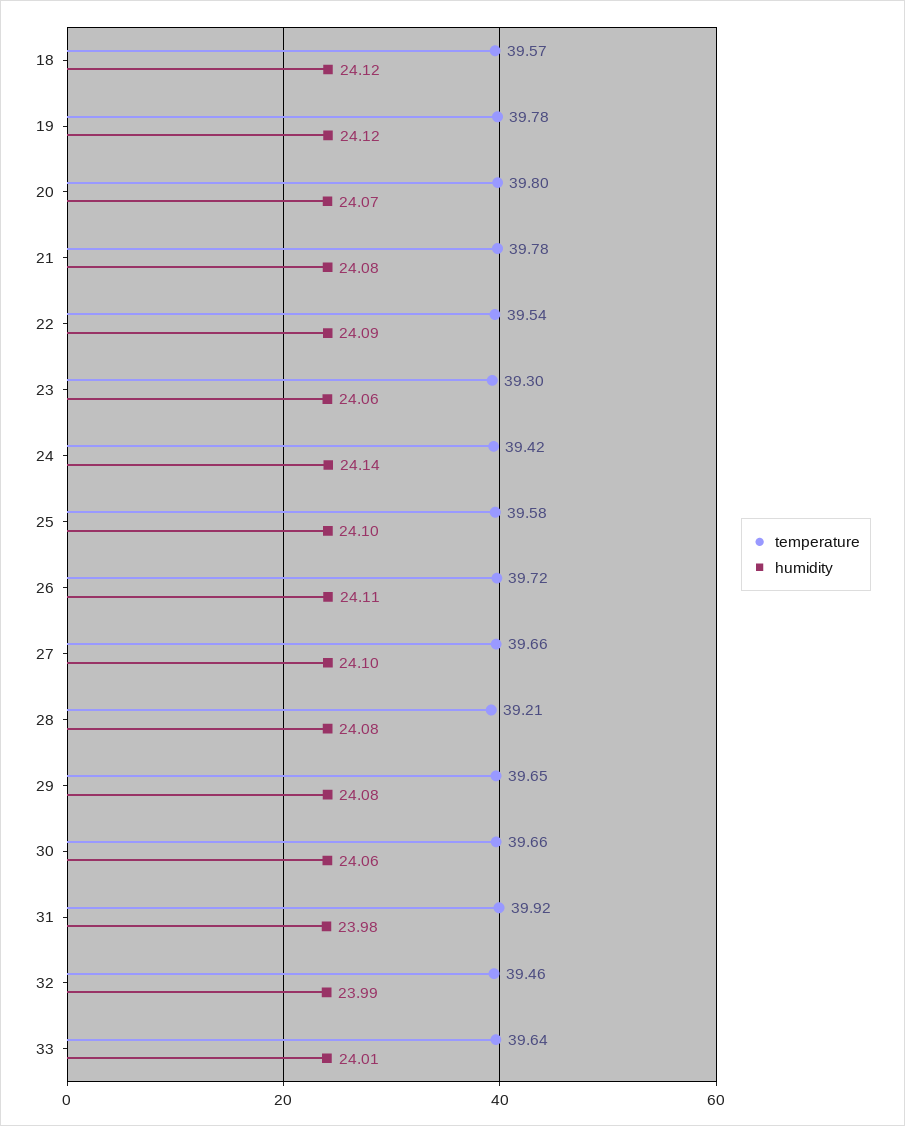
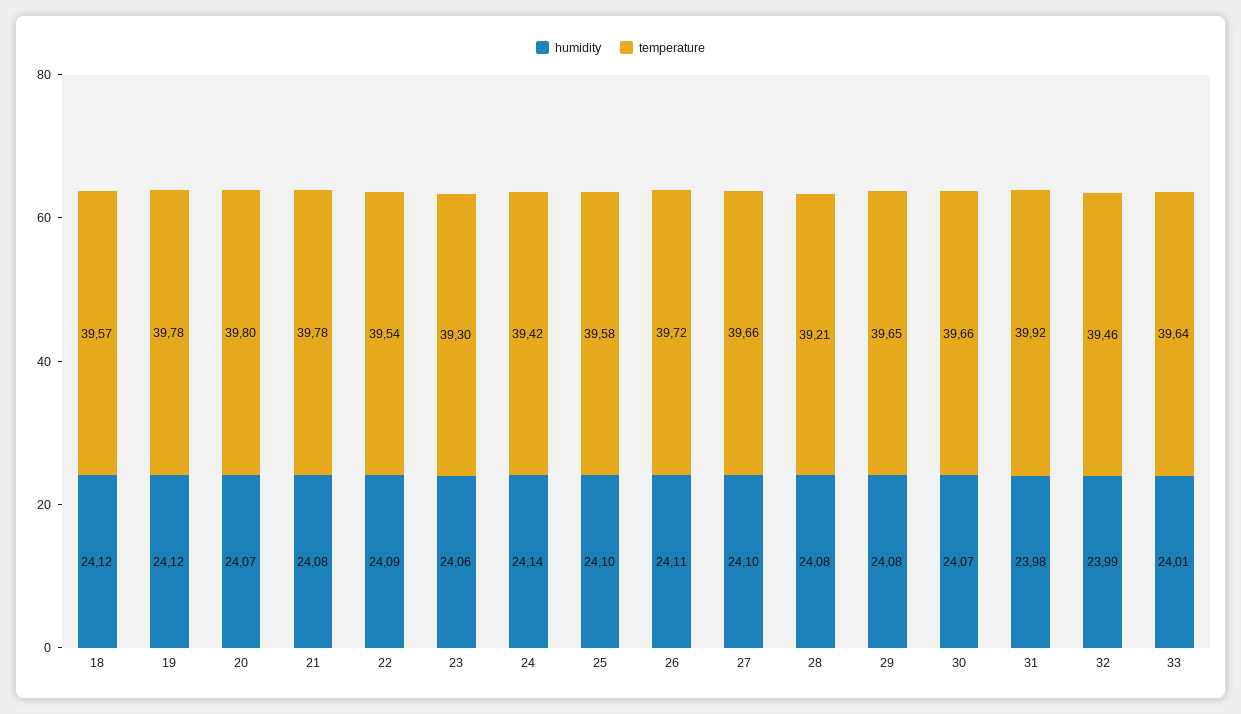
  {
    "temperature": {
      "18": 39.57,
      "19": 39.78,
      "20": 39.8,
      "21": 39.78,
      "22": 39.54,
      "23": 39.3,
      "24": 39.42,
      "25": 39.58,
      "26": 39.72,
      "27": 39.66,
      "28": 39.21,
      "29": 39.65,
      "30": 39.66,
      "31": 39.92,
      "32": 39.46,
      "33": 39.64
    },
    "humidity": {
      "18": 24.12,
      "19": 24.12,
      "20": 24.07,
      "21": 24.08,
      "22": 24.09,
      "23": 24.06,
      "24": 24.14,
      "25": 24.1,
      "26": 24.11,
      "27": 24.1,
      "28": 24.08,
      "29": 24.08,
-     "30": 24.06,
+     "30": 24.07,
      "31": 23.98,
      "32": 23.99,
      "33": 24.01
    }
  }

